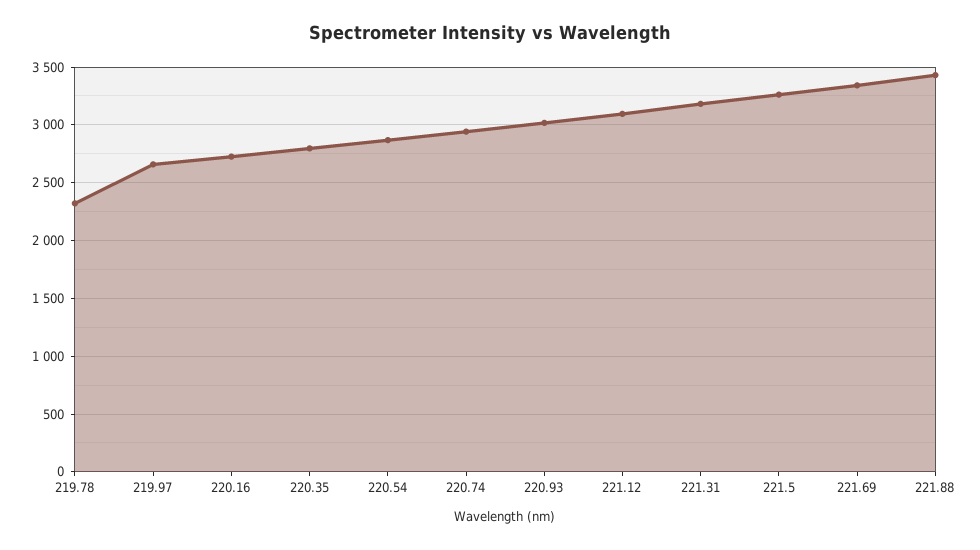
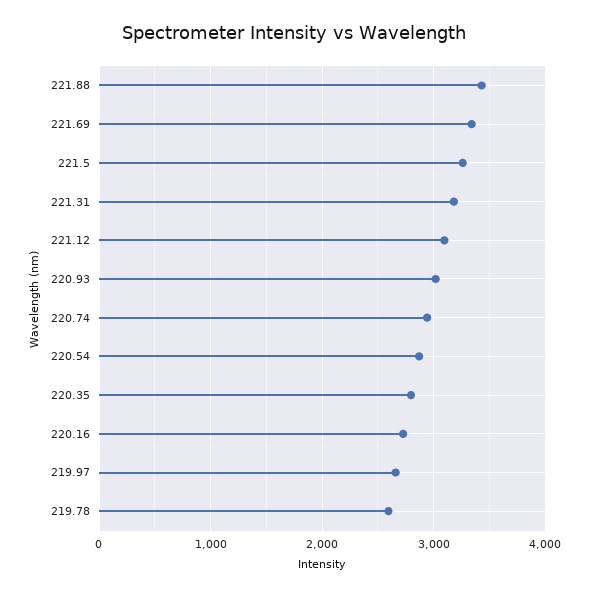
  {
-   "219.78": 2300,
+   "219.78": 2600,
    "219.97": 2700,
    "220.16": 2700,
    "220.35": 2800,
    "220.54": 2900,
    "220.74": 2900,
    "220.93": 3000,
    "221.12": 3100,
    "221.31": 3200,
    "221.5": 3300,
    "221.69": 3300,
    "221.88": 3400
  }

